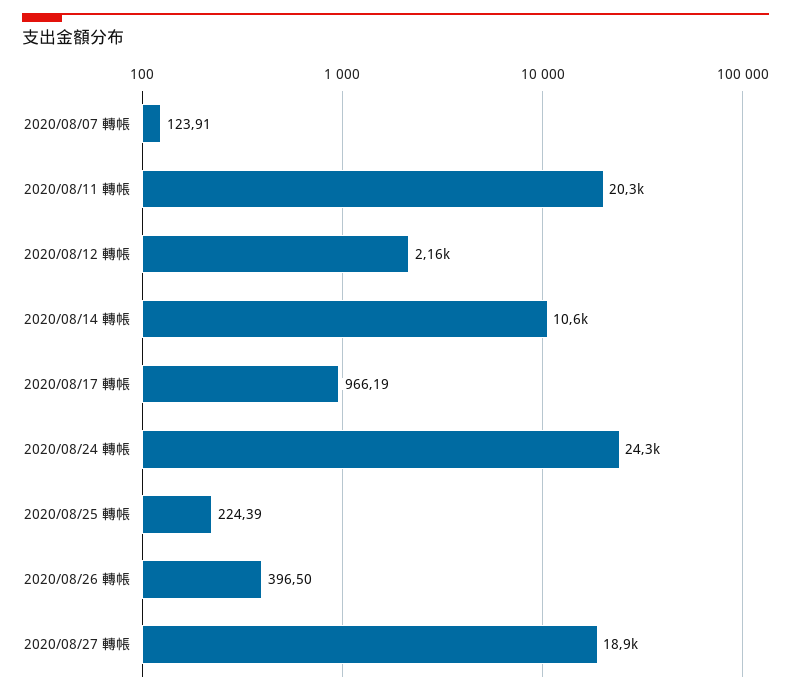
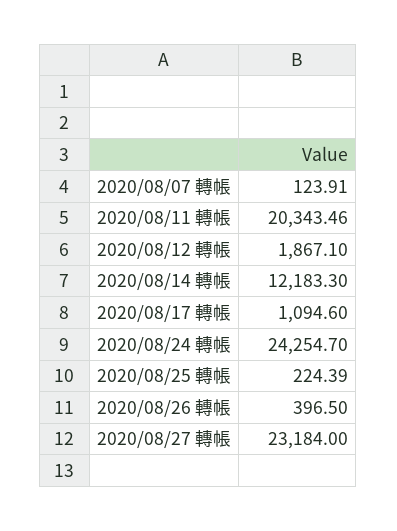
  {
    "2020/08/07 轉帳": 123.91,
    "2020/08/11 轉帳": 20343.46,
-   "2020/08/12 轉帳": 2160,
+   "2020/08/12 轉帳": 1867.1,
-   "2020/08/14 轉帳": 10600,
+   "2020/08/14 轉帳": 12183.3,
-   "2020/08/17 轉帳": 966.19,
+   "2020/08/17 轉帳": 1094.6,
    "2020/08/24 轉帳": 24254.7,
    "2020/08/25 轉帳": 224.39,
    "2020/08/26 轉帳": 396.5,
-   "2020/08/27 轉帳": 18900
+   "2020/08/27 轉帳": 23184
  }

